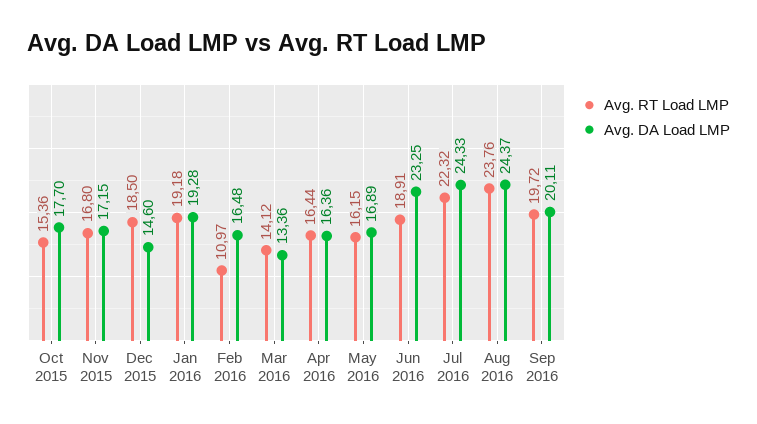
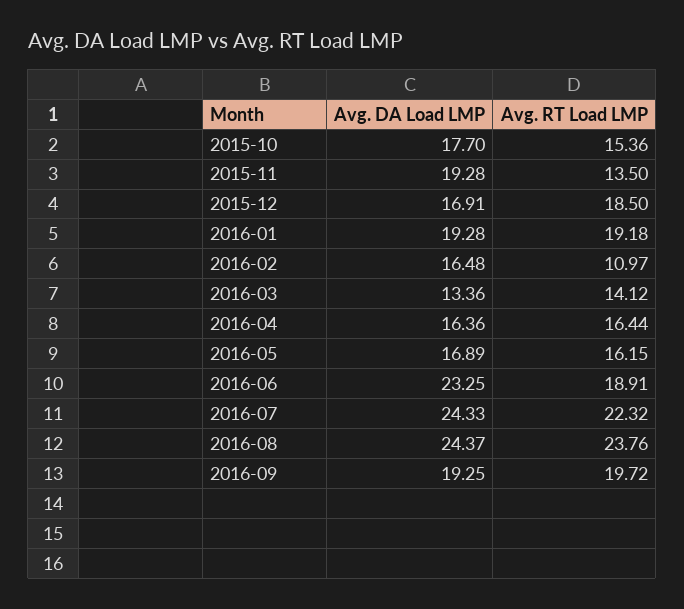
  {
    "Avg. RT Load LMP": {
      "Oct 2015": 15.36,
-     "Nov 2015": 16.8,
+     "Nov 2015": 13.5,
      "Dec 2015": 18.5,
      "Jan 2016": 19.18,
      "Feb 2016": 10.97,
      "Mar 2016": 14.12,
      "Apr 2016": 16.44,
      "May 2016": 16.15,
      "Jun 2016": 18.91,
      "Jul 2016": 22.32,
      "Aug 2016": 23.76,
      "Sep 2016": 19.72
    },
    "Avg. DA Load LMP": {
      "Oct 2015": 17.7,
-     "Nov 2015": 17.15,
+     "Nov 2015": 19.28,
-     "Dec 2015": 14.6,
+     "Dec 2015": 16.91,
      "Jan 2016": 19.28,
      "Feb 2016": 16.48,
      "Mar 2016": 13.36,
      "Apr 2016": 16.36,
      "May 2016": 16.89,
      "Jun 2016": 23.25,
      "Jul 2016": 24.33,
      "Aug 2016": 24.37,
-     "Sep 2016": 20.11
+     "Sep 2016": 19.25
    }
  }

